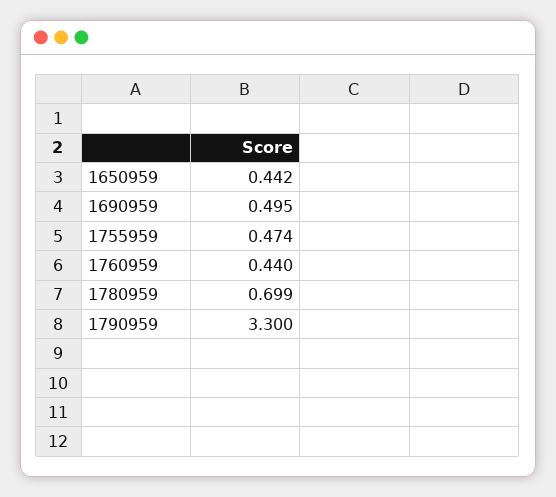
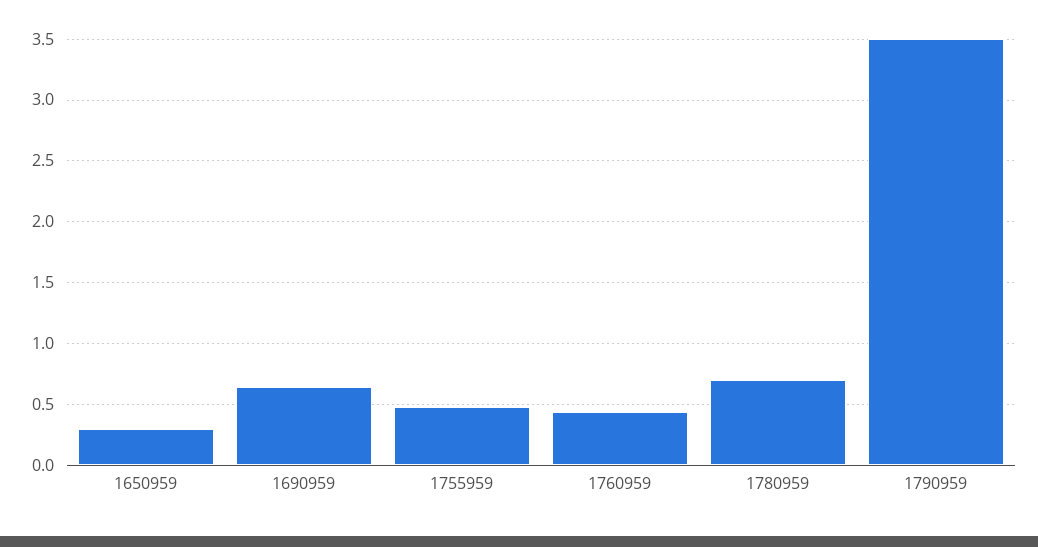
  {
-   "1650959": 0.442,
+   "1650959": 0.3,
-   "1690959": 0.495,
+   "1690959": 0.65,
    "1755959": 0.474,
    "1760959": 0.44,
    "1780959": 0.699,
-   "1790959": 3.3
+   "1790959": 3.5
  }

